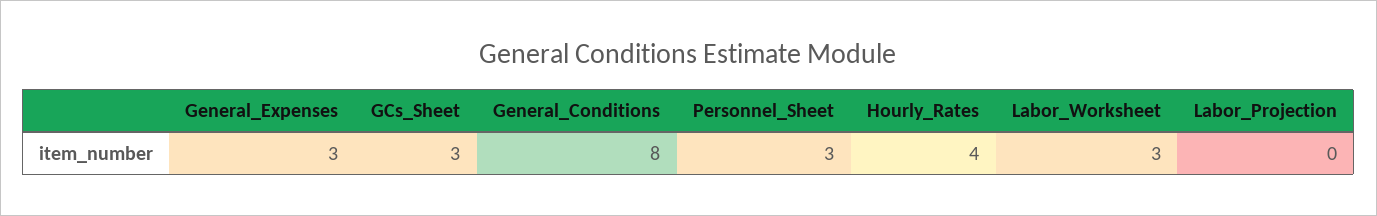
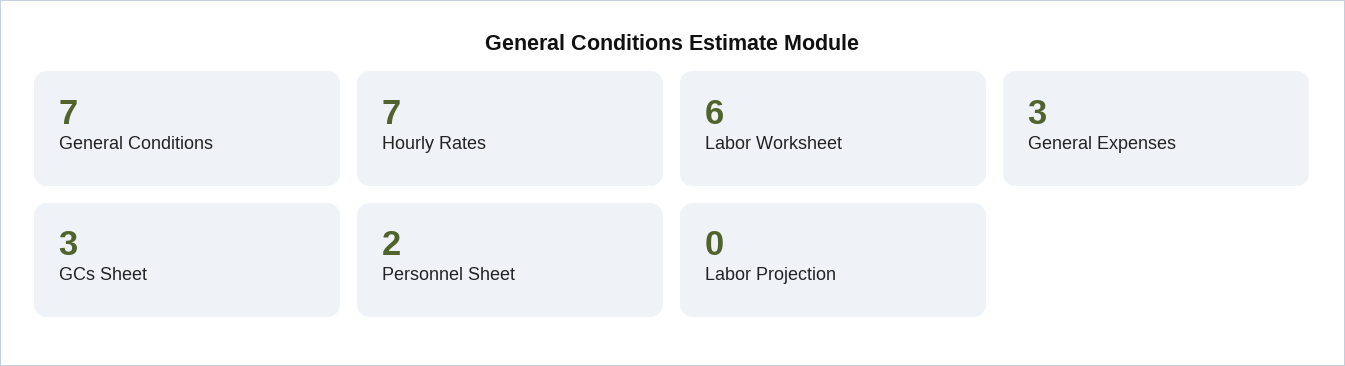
  {
    "General_Expenses": 3,
    "GCs_Sheet": 3,
-   "General_Conditions": 8,
+   "General_Conditions": 7,
-   "Personnel_Sheet": 3,
+   "Personnel_Sheet": 2,
-   "Hourly_Rates": 4,
+   "Hourly_Rates": 7,
-   "Labor_Worksheet": 3,
+   "Labor_Worksheet": 6,
    "Labor_Projection": 0
  }

